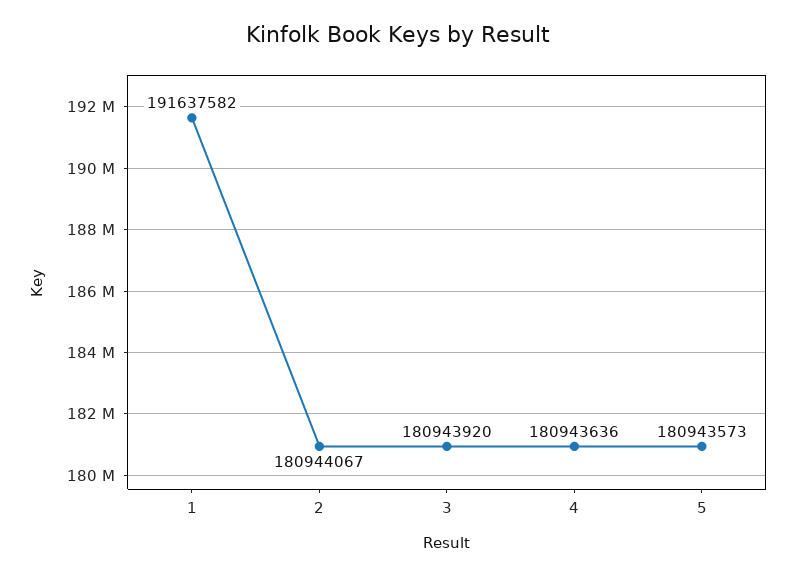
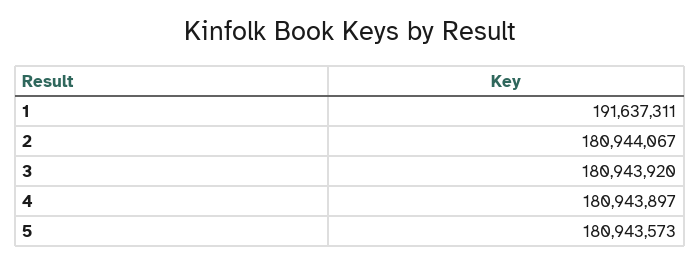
  {
-   "1": 191637582,
+   "1": 191637311,
    "2": 180944067,
    "3": 180943920,
-   "4": 180943636,
+   "4": 180943897,
    "5": 180943573
  }

